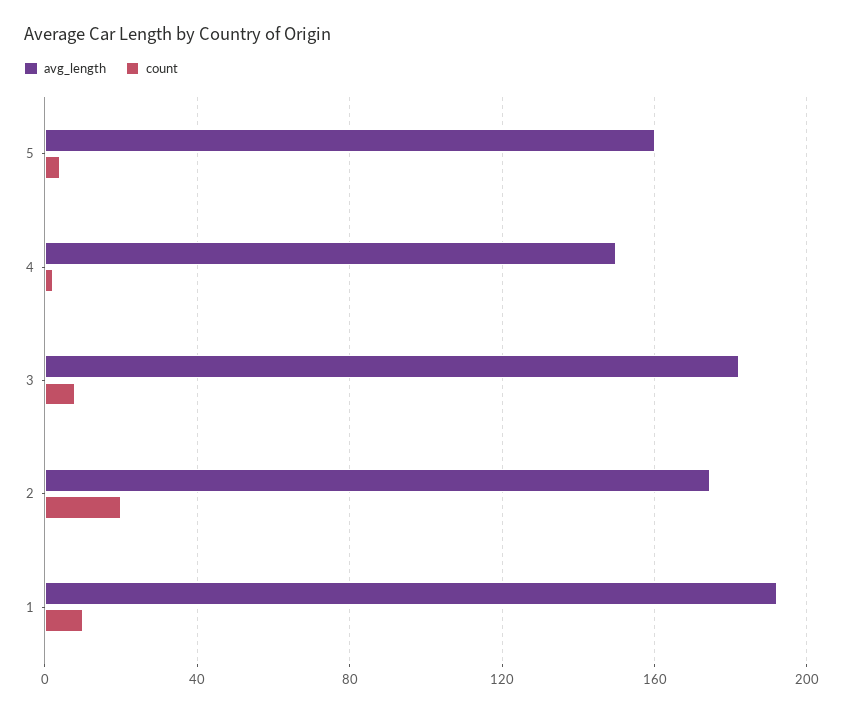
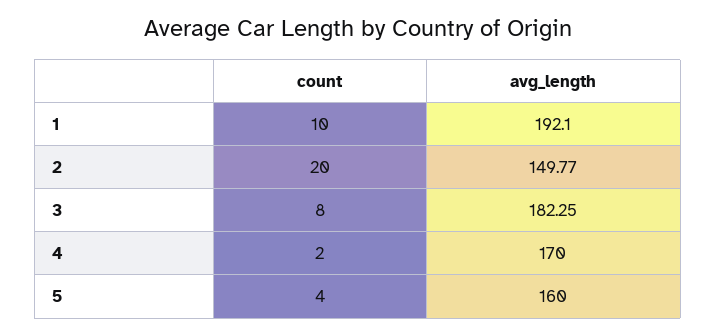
  {
    "avg_length": {
      "5": 160,
-     "4": 150,
+     "4": 170,
      "3": 182.25,
-     "2": 175,
+     "2": 149.77,
      "1": 192.1
    },
    "count": {
      "5": 4,
      "4": 2,
      "3": 8,
      "2": 20,
      "1": 10
    }
  }

